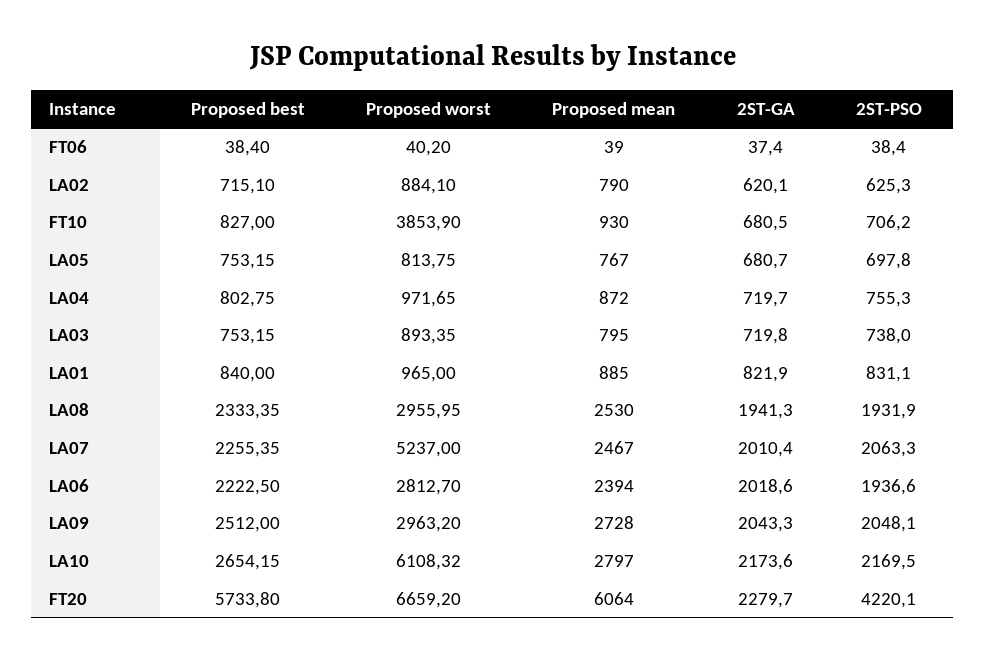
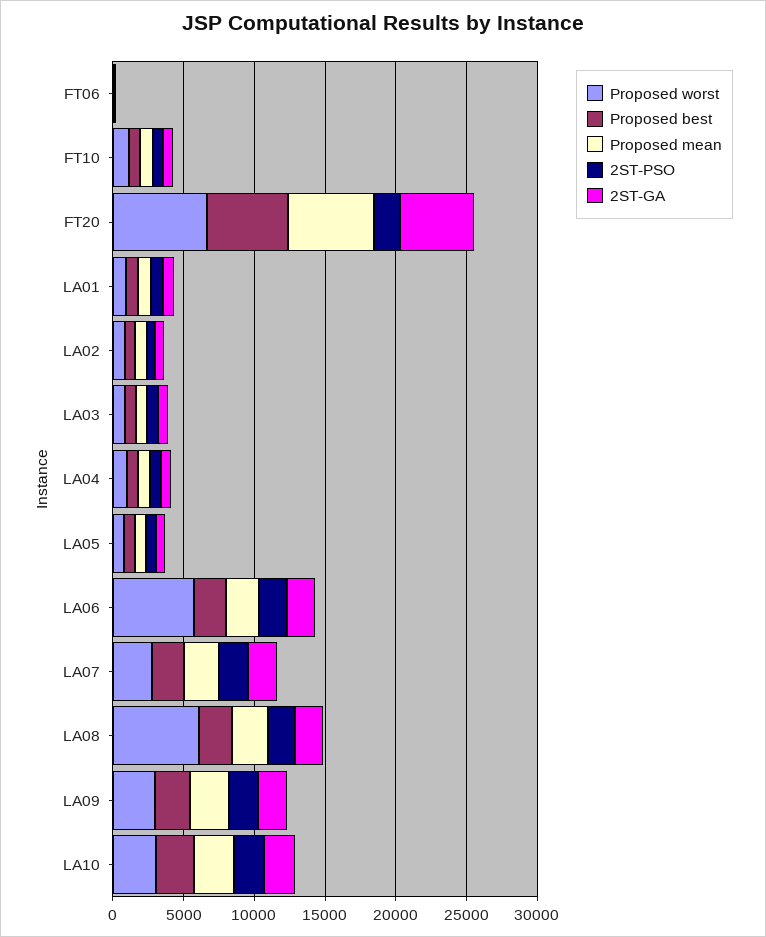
  {
    "Proposed best": {
      "FT06": 38.4,
      "LA02": 715.1,
      "FT10": 827,
      "LA05": 753.15,
      "LA04": 802.75,
      "LA03": 753.15,
      "LA01": 840,
      "LA08": 2333.35,
      "LA07": 2255.35,
      "LA06": 2222.5,
      "LA09": 2512,
      "LA10": 2654.15,
      "FT20": 5733.8
    },
    "Proposed worst": {
      "FT06": 40.2,
      "LA02": 884.1,
-     "FT10": 3853.9,
+     "FT10": 1000,
      "LA05": 813.75,
      "LA04": 971.65,
      "LA03": 893.35,
      "LA01": 965,
-     "LA08": 2955.95,
+     "LA08": 6000,
-     "LA07": 5237,
+     "LA07": 3000,
-     "LA06": 2812.7,
+     "LA06": 6000,
      "LA09": 2963.2,
-     "LA10": 6108.32,
+     "LA10": 3000,
      "FT20": 6659.2
    },
    "Proposed mean": {
      "FT06": 39,
      "LA02": 790,
      "FT10": 930,
      "LA05": 767,
      "LA04": 872,
      "LA03": 795,
      "LA01": 885,
      "LA08": 2530,
      "LA07": 2467,
      "LA06": 2394,
      "LA09": 2728,
      "LA10": 2797,
      "FT20": 6064
    },
    "2ST-GA": {
      "FT06": 37.4,
      "LA02": 620.1,
      "FT10": 680.5,
      "LA05": 680.7,
      "LA04": 719.7,
      "LA03": 719.8,
      "LA01": 821.9,
      "LA08": 1941.3,
      "LA07": 2010.4,
      "LA06": 2018.6,
      "LA09": 2043.3,
      "LA10": 2173.6,
-     "FT20": 2279.7
+     "FT20": 5000
    },
    "2ST-PSO": {
      "FT06": 38.4,
      "LA02": 625.3,
      "FT10": 706.2,
      "LA05": 697.8,
      "LA04": 755.3,
      "LA03": 738,
      "LA01": 831.1,
      "LA08": 1931.9,
      "LA07": 2063.3,
      "LA06": 1936.6,
      "LA09": 2048.1,
      "LA10": 2169.5,
-     "FT20": 4220.1
+     "FT20": 2000
    }
  }

